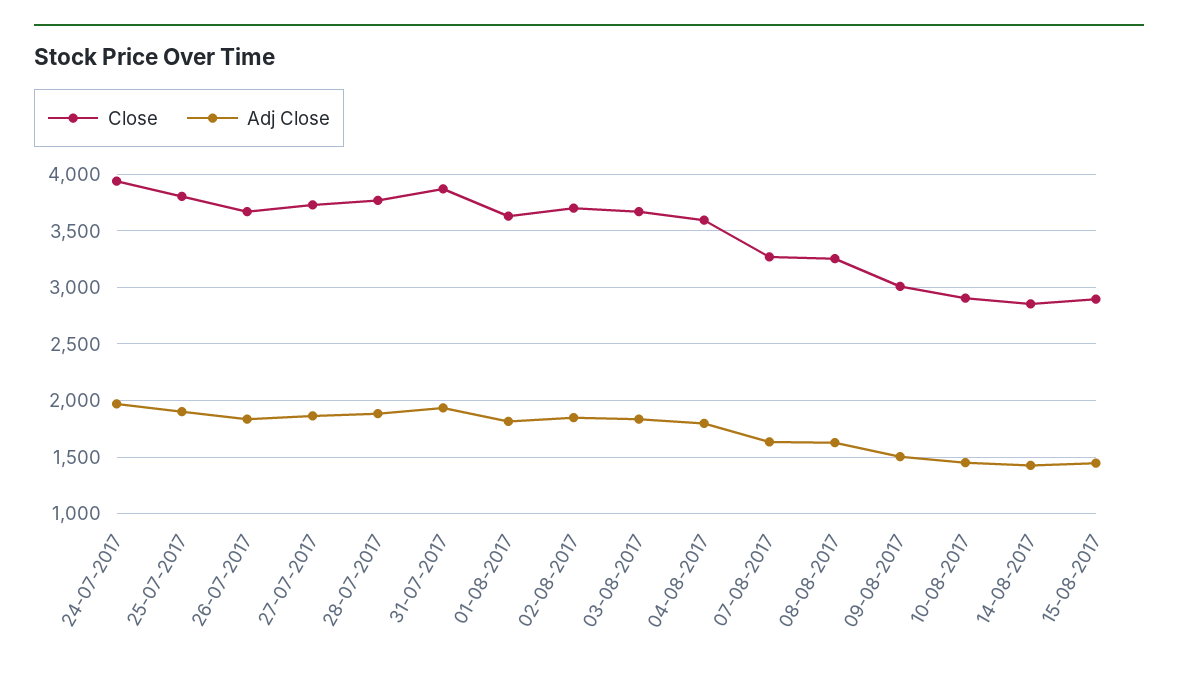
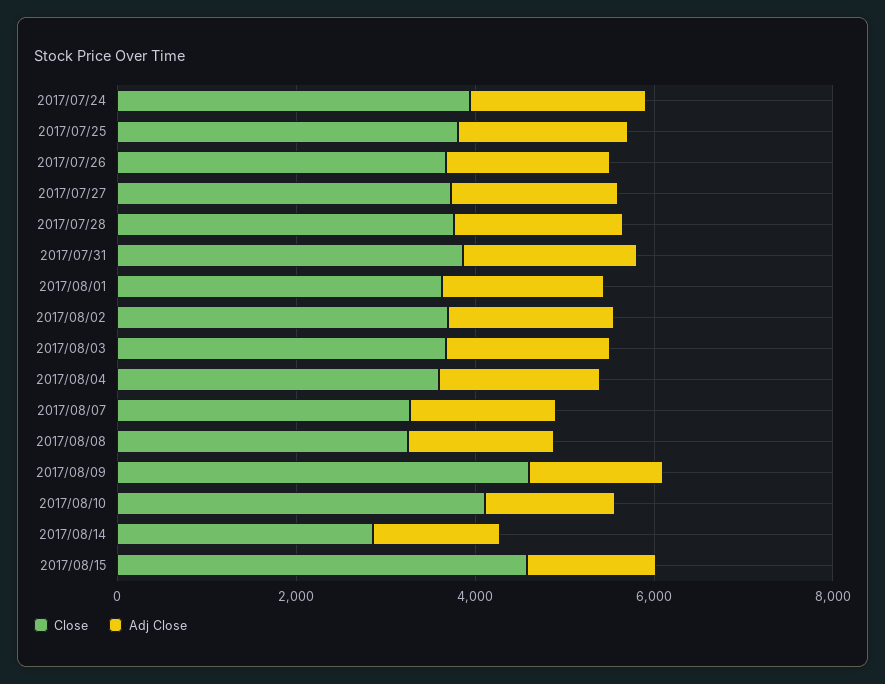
  {
    "Close": {
      "24-07-2017": 3900,
      "25-07-2017": 3800,
      "26-07-2017": 3700,
      "27-07-2017": 3700,
      "28-07-2017": 3800,
      "31-07-2017": 3900,
      "01-08-2017": 3600,
      "02-08-2017": 3700,
      "03-08-2017": 3700,
      "04-08-2017": 3600,
      "07-08-2017": 3300,
      "08-08-2017": 3300,
-     "09-08-2017": 3000,
+     "09-08-2017": 4500,
-     "10-08-2017": 2900,
+     "10-08-2017": 4000,
      "14-08-2017": 2900,
-     "15-08-2017": 2900
+     "15-08-2017": 4500
    },
    "Adj Close": {
      "24-07-2017": 2000,
      "25-07-2017": 1900,
      "26-07-2017": 1800,
      "27-07-2017": 1900,
      "28-07-2017": 1900,
      "31-07-2017": 1900,
      "01-08-2017": 1800,
      "02-08-2017": 1900,
      "03-08-2017": 1800,
      "04-08-2017": 1800,
      "07-08-2017": 1600,
      "08-08-2017": 1600,
      "09-08-2017": 1500,
      "10-08-2017": 1500,
      "14-08-2017": 1400,
      "15-08-2017": 1400
    }
  }

